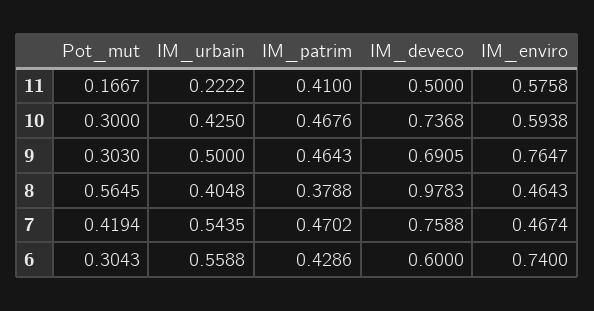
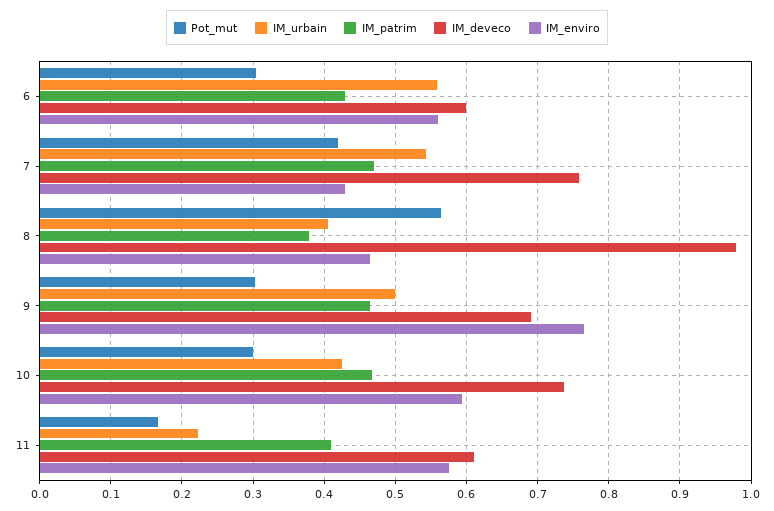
  {
    "Pot_mut": {
      "11": 0.1667,
      "10": 0.3,
      "9": 0.303,
      "8": 0.5645,
      "7": 0.4194,
      "6": 0.3043
    },
    "IM_urbain": {
      "11": 0.2222,
      "10": 0.425,
      "9": 0.5,
      "8": 0.4048,
      "7": 0.5435,
      "6": 0.5588
    },
    "IM_patrim": {
      "11": 0.41,
      "10": 0.4676,
      "9": 0.4643,
      "8": 0.3788,
      "7": 0.4702,
      "6": 0.4286
    },
    "IM_deveco": {
-     "11": 0.5,
+     "11": 0.61,
      "10": 0.7368,
      "9": 0.6905,
      "8": 0.9783,
      "7": 0.7588,
      "6": 0.6
    },
    "IM_enviro": {
      "11": 0.5758,
      "10": 0.5938,
      "9": 0.7647,
      "8": 0.4643,
-     "7": 0.4674,
+     "7": 0.43,
-     "6": 0.74
+     "6": 0.56
    }
  }

